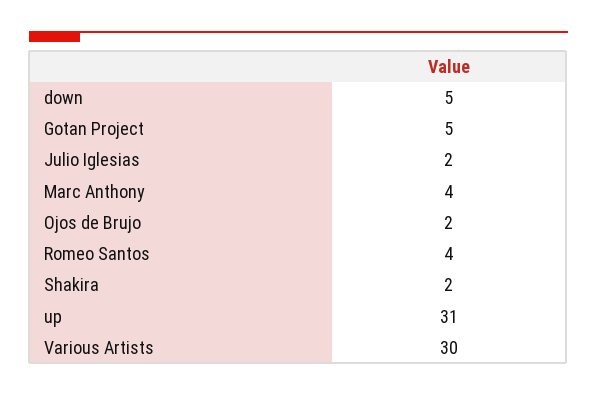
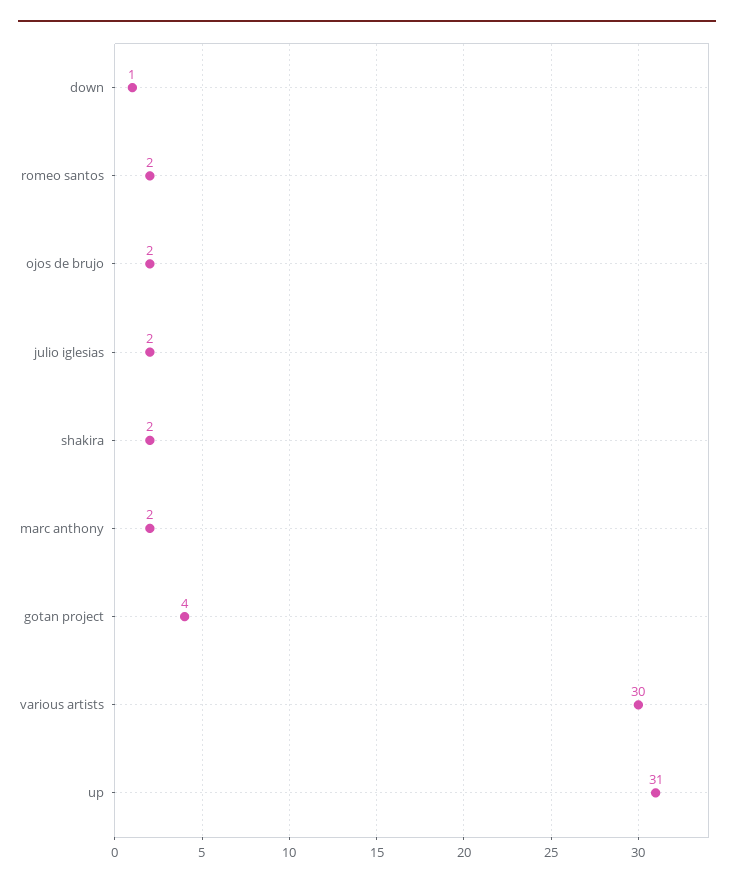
  {
-   "down": 5,
+   "down": 1,
-   "Gotan Project": 5,
+   "Gotan Project": 4,
    "Julio Iglesias": 2,
-   "Marc Anthony": 4,
+   "Marc Anthony": 2,
    "Ojos de Brujo": 2,
-   "Romeo Santos": 4,
+   "Romeo Santos": 2,
    "Shakira": 2,
    "up": 31,
    "Various Artists": 30
  }

